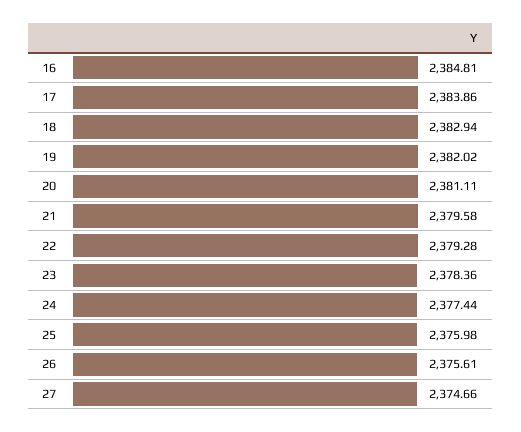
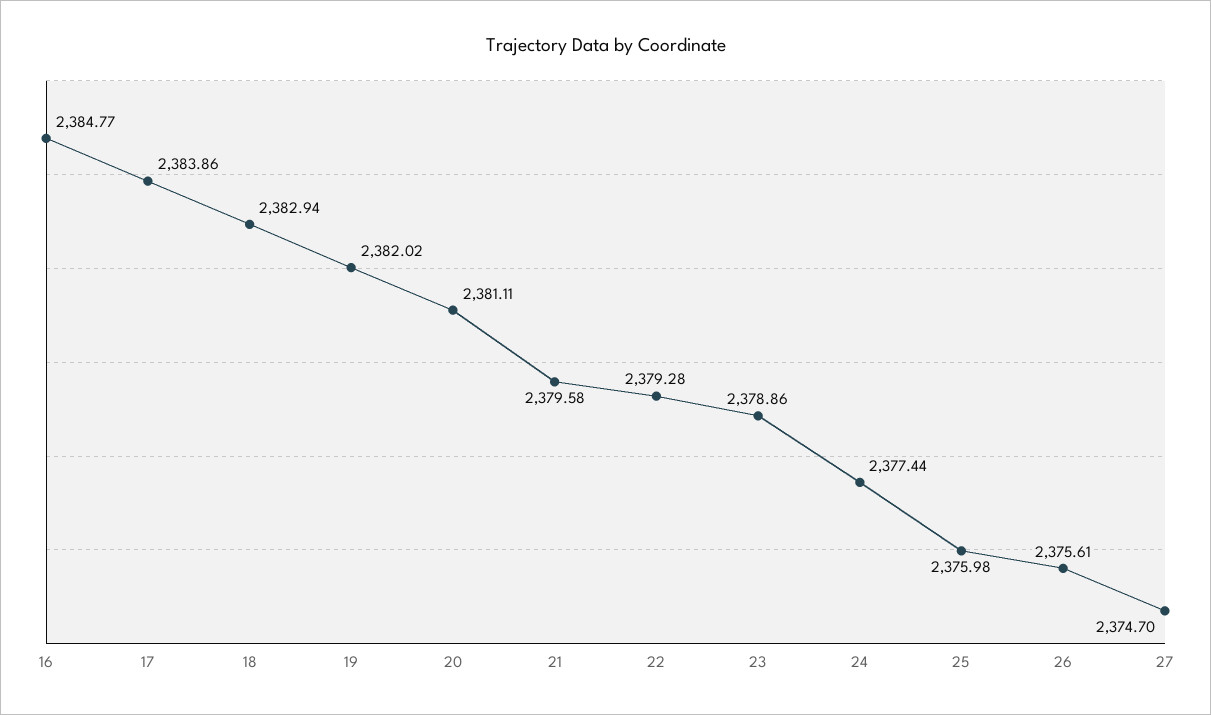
  {
-   "16": 2384.81,
+   "16": 2384.77,
    "17": 2383.86,
    "18": 2382.94,
    "19": 2382.02,
    "20": 2381.11,
    "21": 2379.58,
    "22": 2379.28,
-   "23": 2378.36,
+   "23": 2378.86,
    "24": 2377.44,
    "25": 2375.98,
    "26": 2375.61,
-   "27": 2374.66
+   "27": 2374.7
  }

